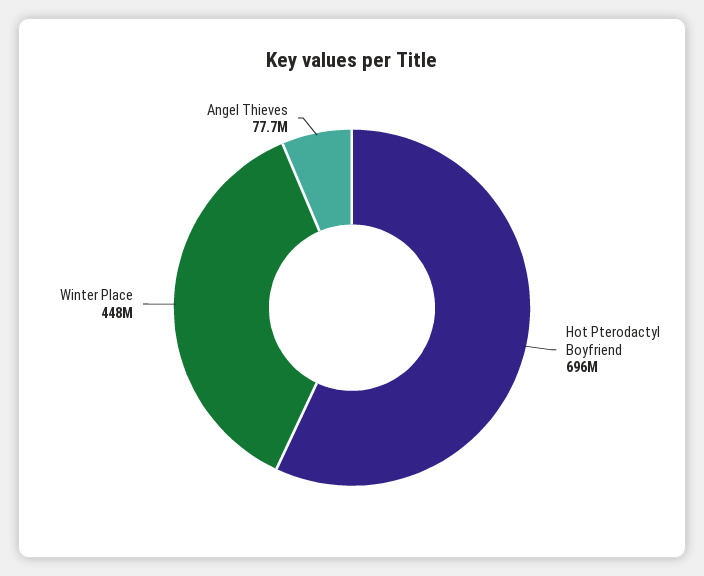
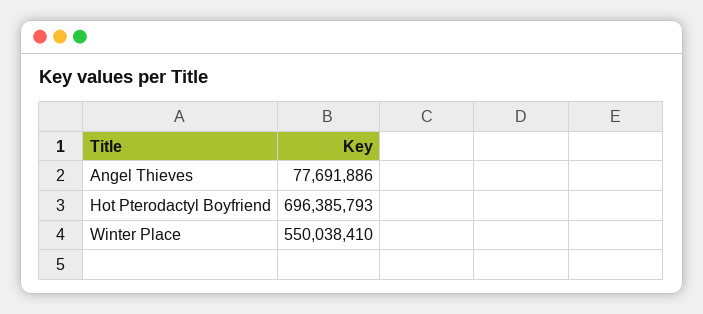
  {
    "Hot Pterodactyl Boyfriend": 696385793,
-   "Winter Place": 448000000,
+   "Winter Place": 550038410,
    "Angel Thieves": 77691886
  }

